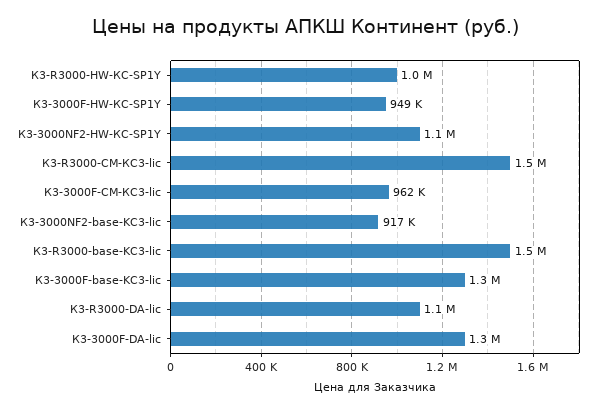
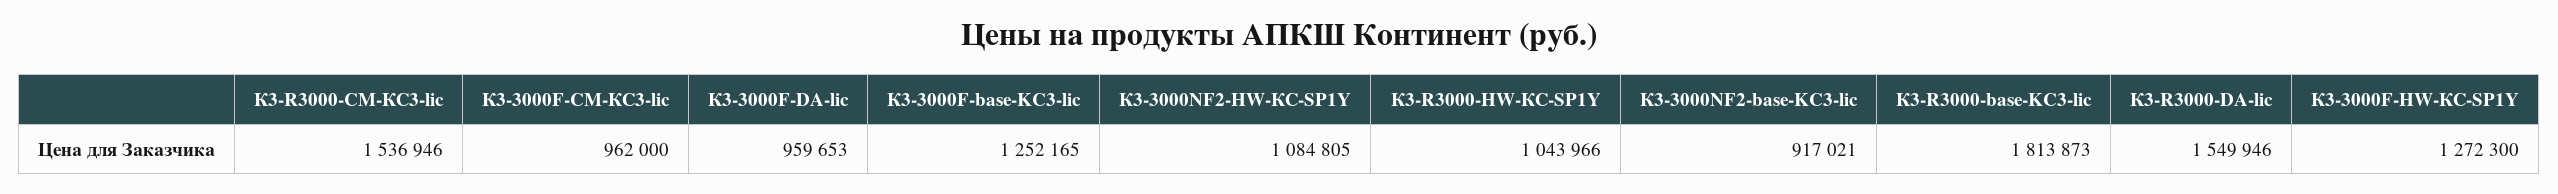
  {
    "К3-R3000-HW-КС-SP1Y": 1043966,
-   "К3-3000F-HW-КС-SP1Y": 949000,
+   "К3-3000F-HW-КС-SP1Y": 1272300,
    "К3-3000NF2-HW-КС-SP1Y": 1084805,
    "К3-R3000-CM-КС3-lic": 1536946,
    "К3-3000F-CM-КС3-lic": 962000,
    "К3-3000NF2-base-KC3-lic": 917021,
-   "К3-R3000-base-KC3-lic": 1500000,
+   "К3-R3000-base-KC3-lic": 1813873,
    "К3-3000F-base-KC3-lic": 1252165,
-   "К3-R3000-DA-lic": 1100000,
+   "К3-R3000-DA-lic": 1549946,
-   "К3-3000F-DA-lic": 1300000
+   "К3-3000F-DA-lic": 959653
  }

